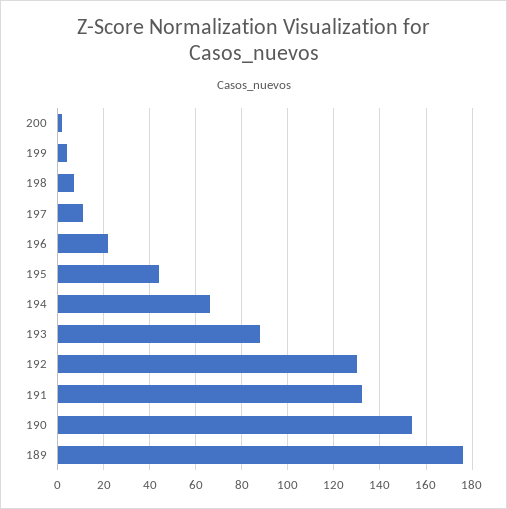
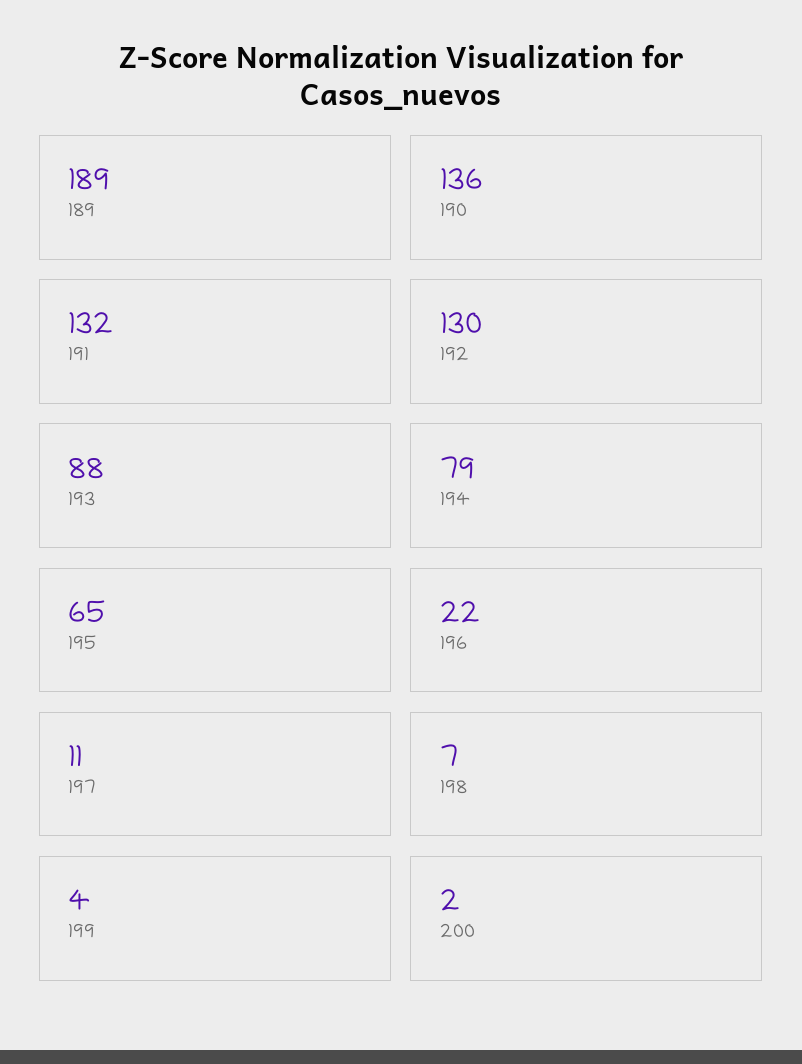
  {
    "200": 2,
    "199": 4,
    "198": 7,
    "197": 11,
    "196": 22,
-   "195": 45,
+   "195": 65,
-   "194": 65,
+   "194": 79,
    "193": 88,
    "192": 130,
    "191": 132,
-   "190": 155,
+   "190": 136,
-   "189": 175
+   "189": 189
  }

